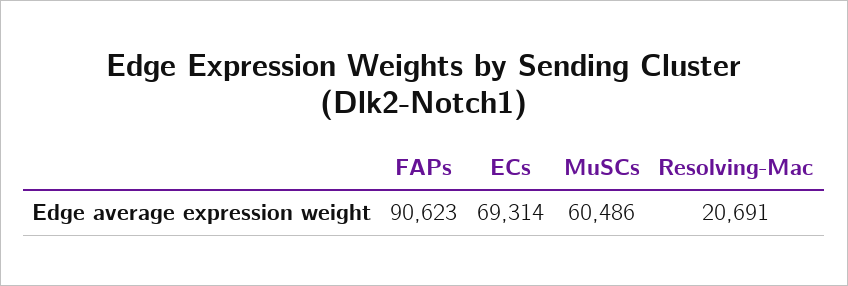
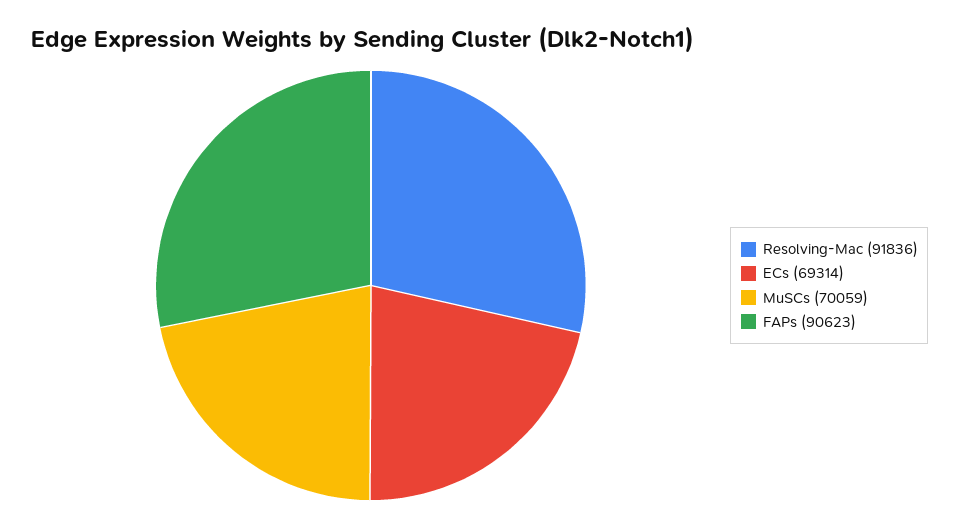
  {
    "FAPs": 90623,
    "ECs": 69314,
-   "MuSCs": 60486,
+   "MuSCs": 70059,
-   "Resolving-Mac": 20691
+   "Resolving-Mac": 91836
  }

